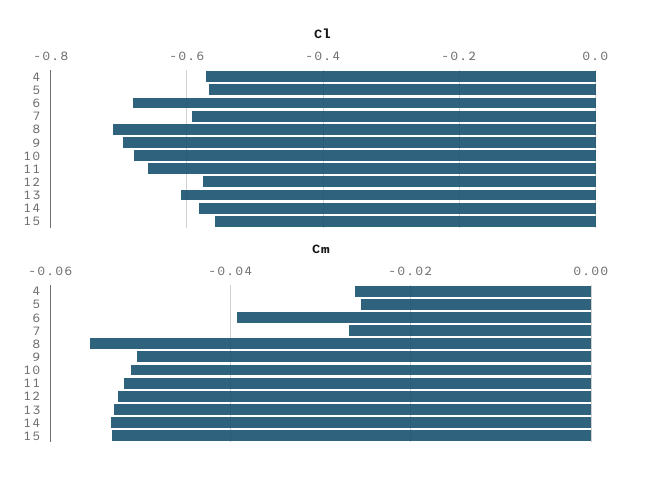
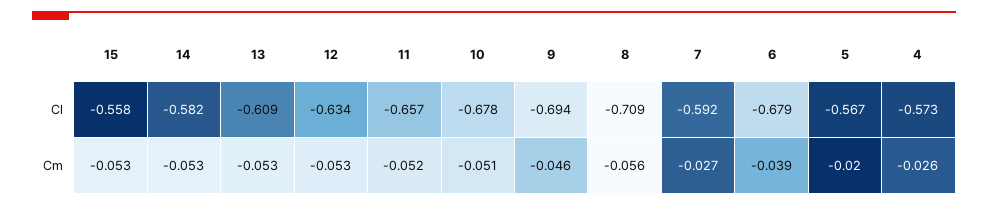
  {
    "Cl": {
      "4": -0.573,
      "5": -0.567,
      "6": -0.679,
      "7": -0.592,
      "8": -0.709,
      "9": -0.694,
      "10": -0.678,
      "11": -0.657,
-     "12": -0.58,
+     "12": -0.634,
      "13": -0.609,
      "14": -0.582,
      "15": -0.558
    },
    "Cm": {
      "4": -0.026,
-     "5": -0.026,
+     "5": -0.02,
      "6": -0.039,
      "7": -0.027,
      "8": -0.056,
-     "9": -0.05,
+     "9": -0.046,
      "10": -0.051,
      "11": -0.052,
      "12": -0.053,
      "13": -0.053,
      "14": -0.053,
      "15": -0.053
    }
  }

